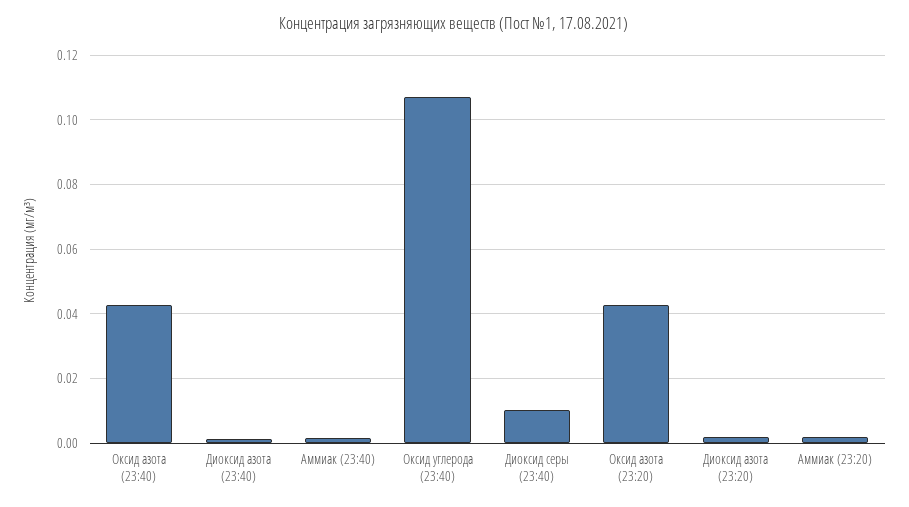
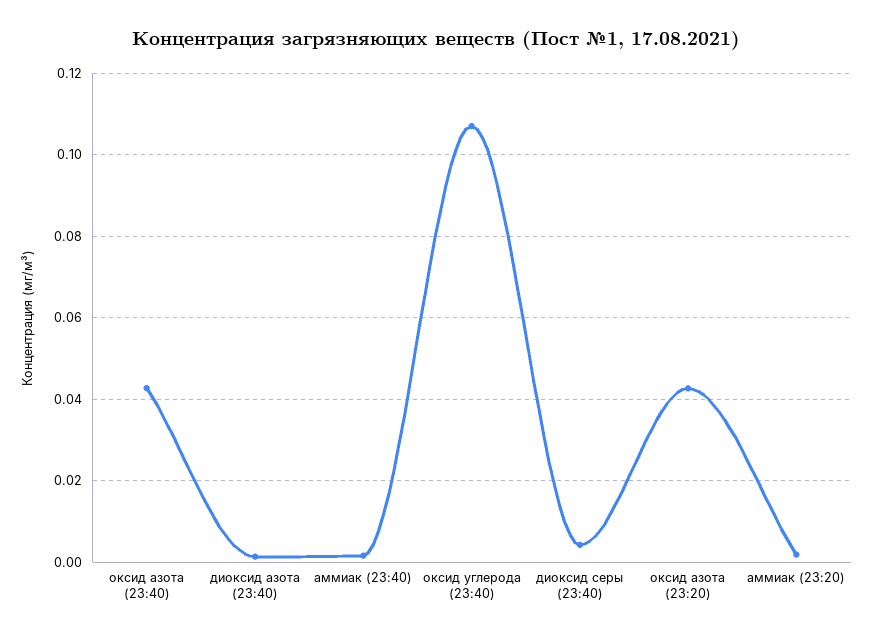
  {
    "Оксид азота (23:40)": 0.042,
    "Диоксид азота (23:40)": 0.002,
    "Аммиак (23:40)": 0.002,
    "Оксид углерода (23:40)": 0.108,
-   "Диоксид серы (23:40)": 0.01,
+   "Диоксид серы (23:40)": 0.004,
    "Оксид азота (23:20)": 0.042,
-   "Диоксид азота (23:20)": 0.002,
    "Аммиак (23:20)": 0.002
  }

